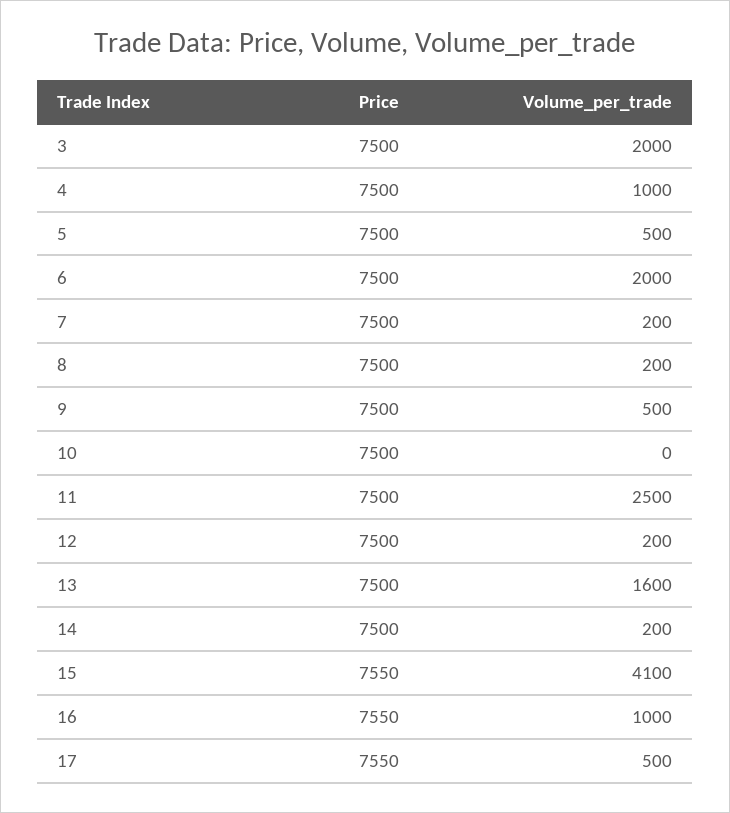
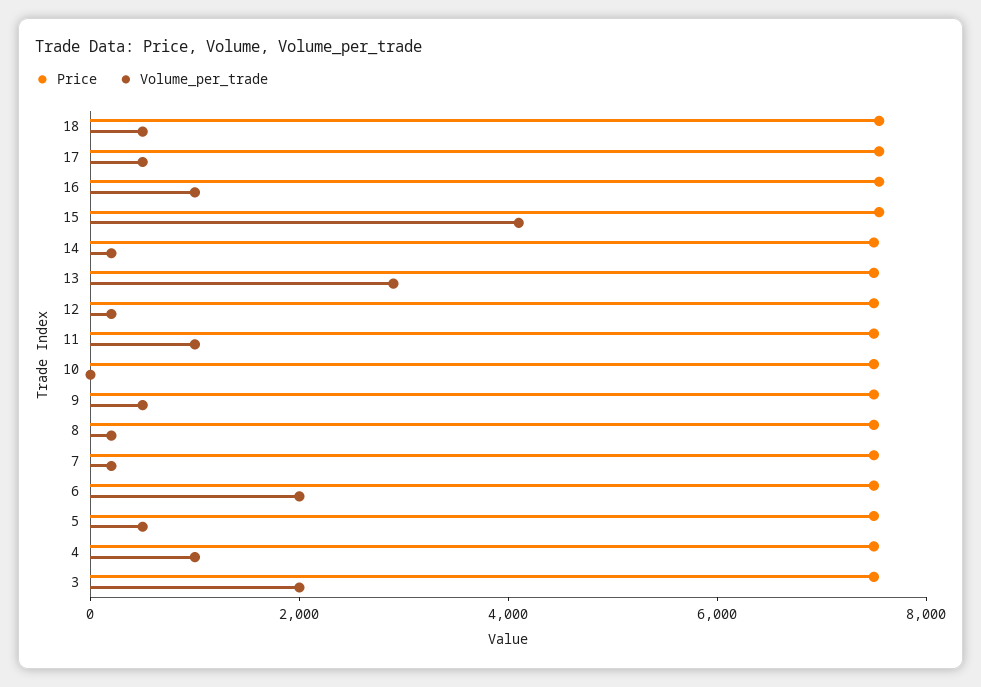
  {
    "Price": {
      "3": 7500,
      "4": 7500,
      "5": 7500,
      "6": 7500,
      "7": 7500,
      "8": 7500,
      "9": 7500,
      "10": 7500,
      "11": 7500,
      "12": 7500,
      "13": 7500,
      "14": 7500,
      "15": 7550,
      "16": 7550,
-     "17": 7550
+     "17": 7550,
+     "18": 7500
    },
    "Volume_per_trade": {
      "3": 2000,
      "4": 1000,
      "5": 500,
      "6": 2000,
      "7": 200,
      "8": 200,
      "9": 500,
      "10": 0,
-     "11": 2500,
+     "11": 1000,
      "12": 200,
-     "13": 1600,
+     "13": 3000,
      "14": 200,
      "15": 4100,
      "16": 1000,
-     "17": 500
+     "17": 500,
+     "18": 500
    }
  }

